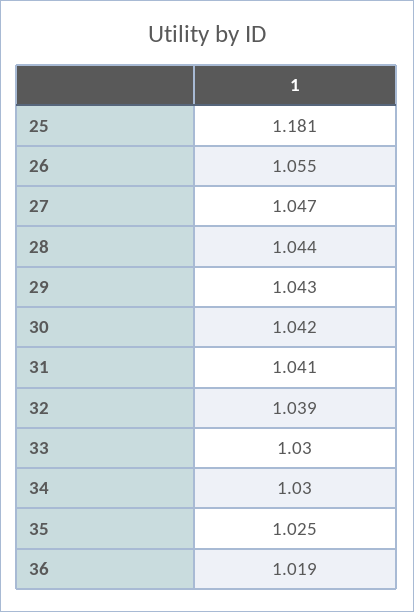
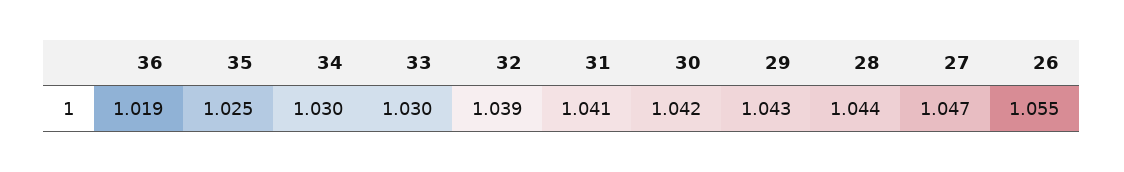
  {
-   "25": 1.181,
    "26": 1.055,
    "27": 1.047,
    "28": 1.044,
    "29": 1.043,
    "30": 1.042,
    "31": 1.041,
    "32": 1.039,
    "33": 1.03,
    "34": 1.03,
    "35": 1.025,
    "36": 1.019
  }

